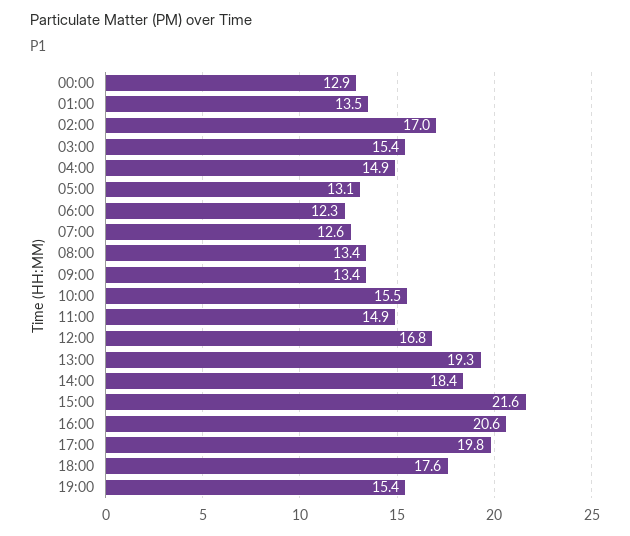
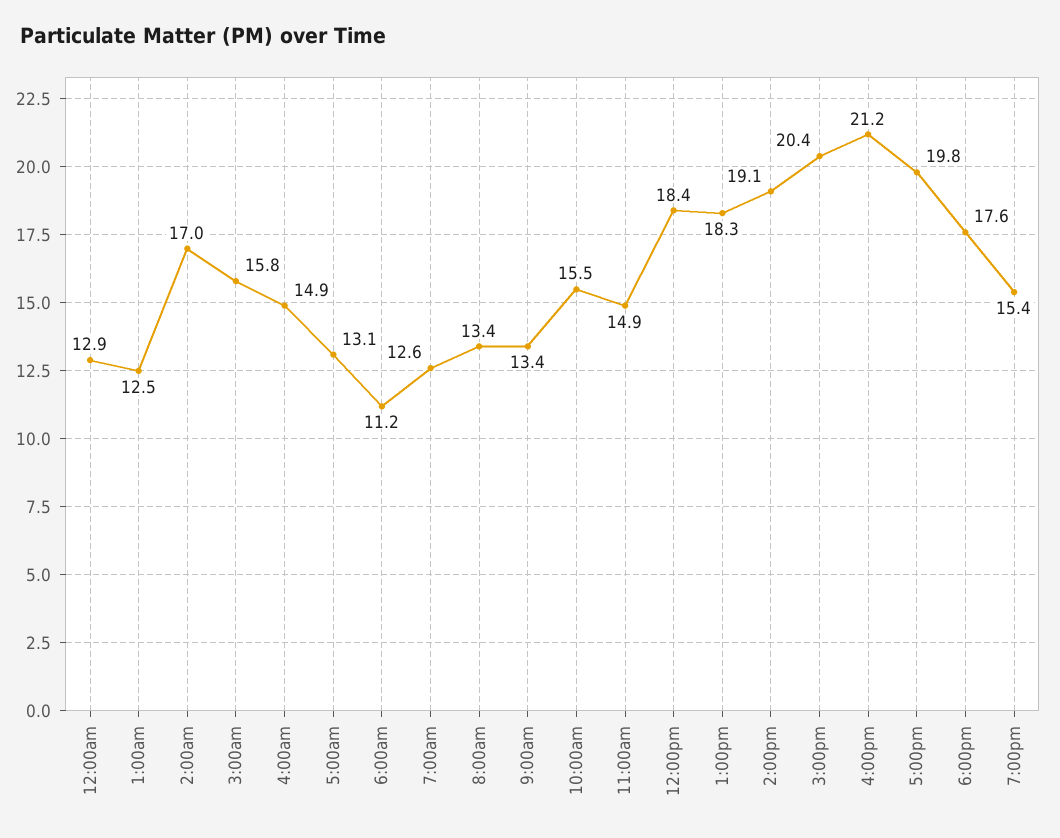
  {
    "00:00": 12.9,
-   "01:00": 13.5,
+   "01:00": 12.5,
    "02:00": 17,
-   "03:00": 15.4,
+   "03:00": 15.8,
    "04:00": 14.9,
    "05:00": 13.1,
-   "06:00": 12.3,
+   "06:00": 11.2,
    "07:00": 12.6,
    "08:00": 13.4,
    "09:00": 13.4,
    "10:00": 15.5,
    "11:00": 14.9,
-   "12:00": 16.8,
+   "12:00": 18.4,
-   "13:00": 19.3,
+   "13:00": 18.3,
-   "14:00": 18.4,
+   "14:00": 19.1,
-   "15:00": 21.6,
+   "15:00": 20.4,
-   "16:00": 20.6,
+   "16:00": 21.2,
    "17:00": 19.8,
    "18:00": 17.6,
    "19:00": 15.4
  }

